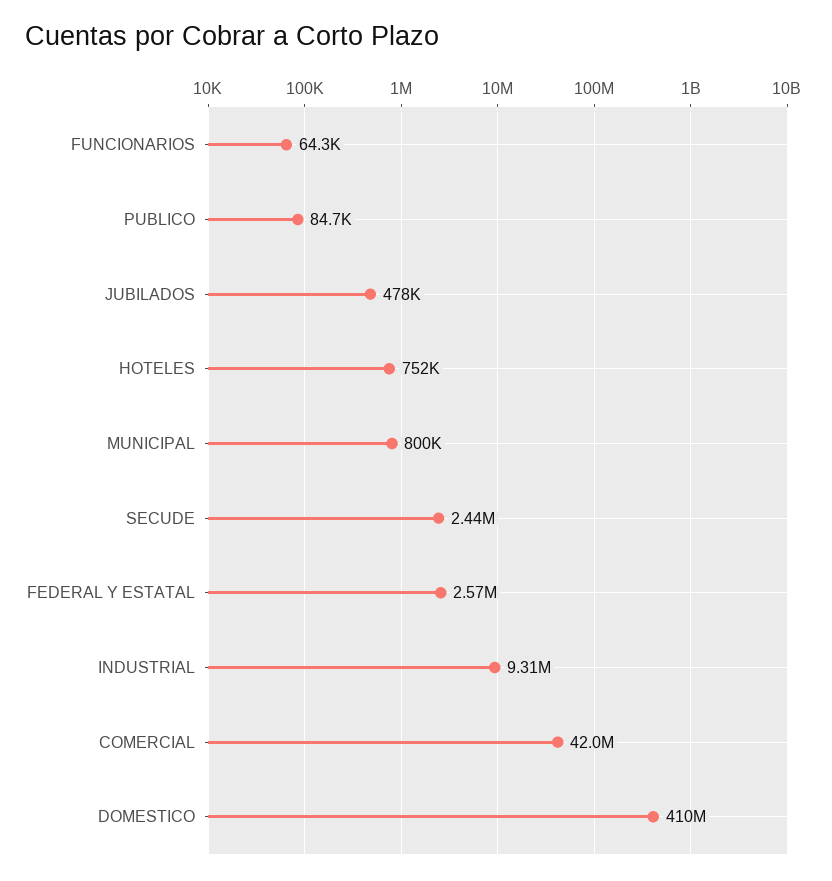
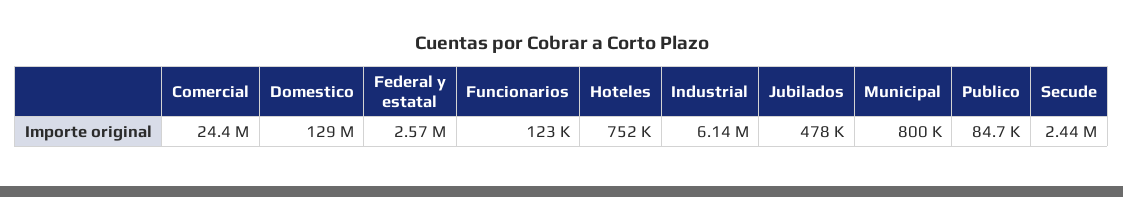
  {
-   "FUNCIONARIOS": 64300,
+   "FUNCIONARIOS": 123000,
    "PUBLICO": 84700,
    "JUBILADOS": 478000,
    "HOTELES": 752000,
    "MUNICIPAL": 800000,
    "SECUDE": 2440000,
    "FEDERAL Y ESTATAL": 2570000,
-   "INDUSTRIAL": 9310000,
+   "INDUSTRIAL": 6140000,
-   "COMERCIAL": 42000000,
+   "COMERCIAL": 24400000,
-   "DOMESTICO": 410000000
+   "DOMESTICO": 129000000
  }

